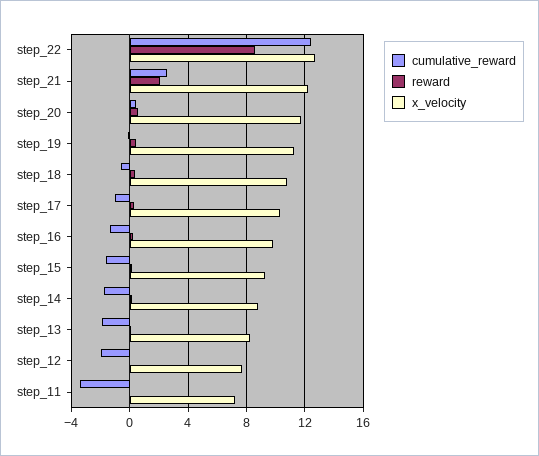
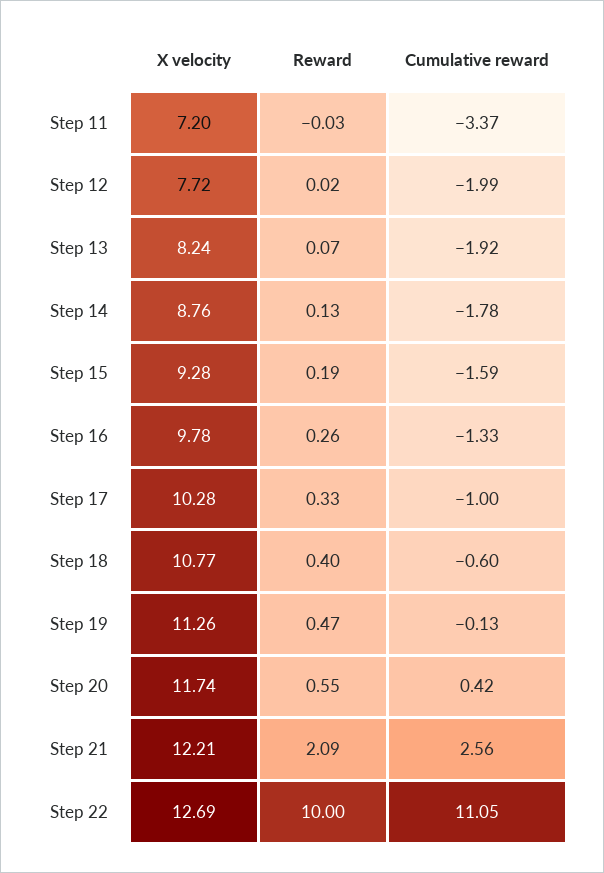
  {
    "cumulative_reward": {
-     "step_22": 12.5,
+     "step_22": 11.05,
      "step_21": 2.56,
      "step_20": 0.42,
      "step_19": -0.13,
      "step_18": -0.6,
      "step_17": -1,
      "step_16": -1.33,
      "step_15": -1.59,
      "step_14": -1.78,
      "step_13": -1.92,
      "step_12": -1.99,
      "step_11": -3.37
    },
    "reward": {
-     "step_22": 8.5,
+     "step_22": 10,
      "step_21": 2.09,
      "step_20": 0.55,
      "step_19": 0.47,
      "step_18": 0.4,
      "step_17": 0.33,
      "step_16": 0.26,
      "step_15": 0.19,
      "step_14": 0.13,
      "step_13": 0.07,
      "step_12": 0.02,
      "step_11": -0.03
    },
    "x_velocity": {
      "step_22": 12.69,
      "step_21": 12.21,
      "step_20": 11.74,
      "step_19": 11.26,
      "step_18": 10.77,
      "step_17": 10.28,
      "step_16": 9.78,
      "step_15": 9.28,
      "step_14": 8.76,
      "step_13": 8.24,
      "step_12": 7.72,
      "step_11": 7.2
    }
  }

